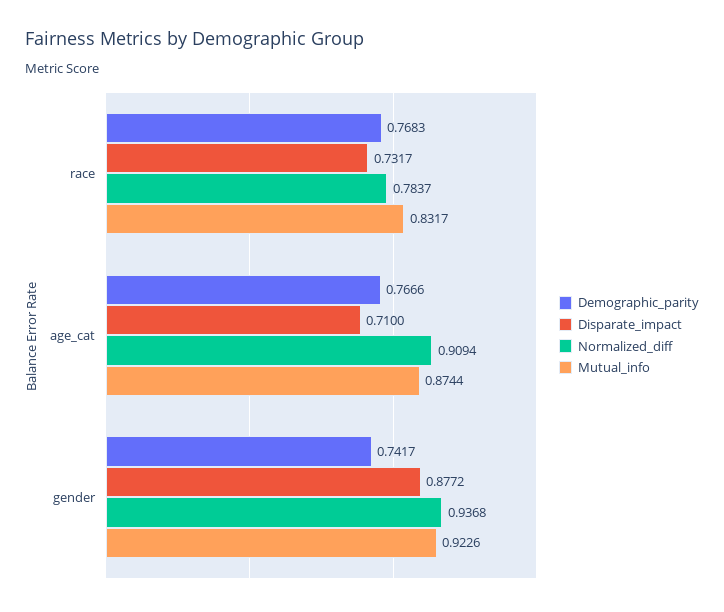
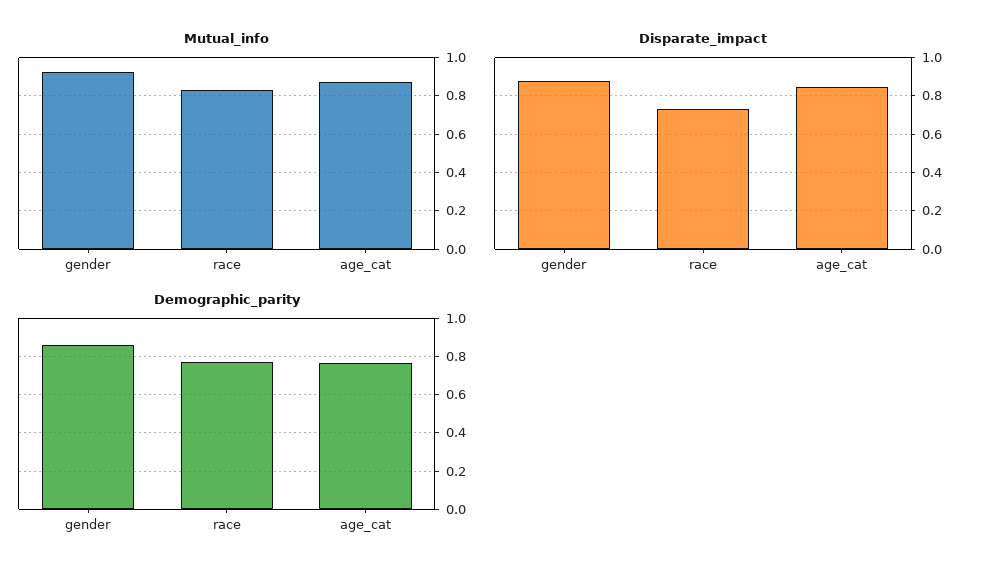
  {
    "Demographic_parity": {
      "race": 0.7683,
      "age_cat": 0.7666,
-     "gender": 0.7417
+     "gender": 0.85
    },
    "Disparate_impact": {
      "race": 0.7317,
-     "age_cat": 0.71,
+     "age_cat": 0.85,
      "gender": 0.8772
    },
-   "Normalized_diff": {
-     "race": 0.7837,
-     "age_cat": 0.9094,
-     "gender": 0.9368
-   },
    "Mutual_info": {
      "race": 0.8317,
      "age_cat": 0.8744,
      "gender": 0.9226
    }
  }

